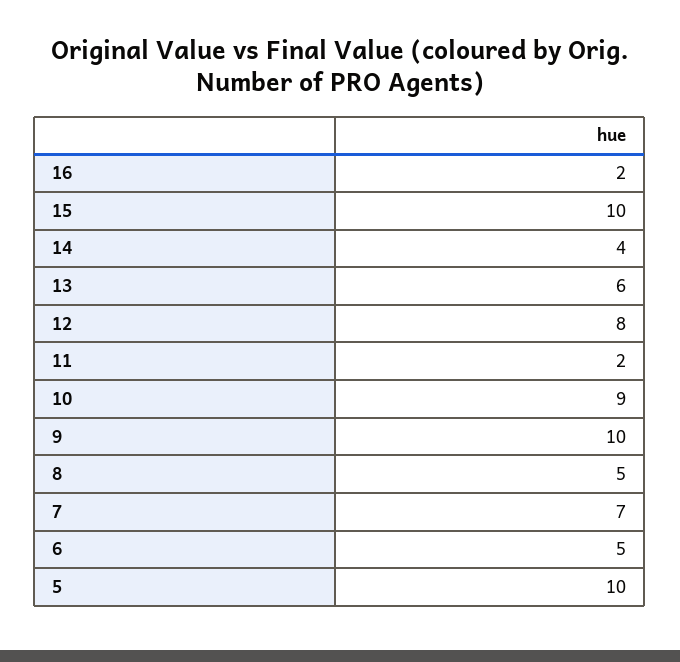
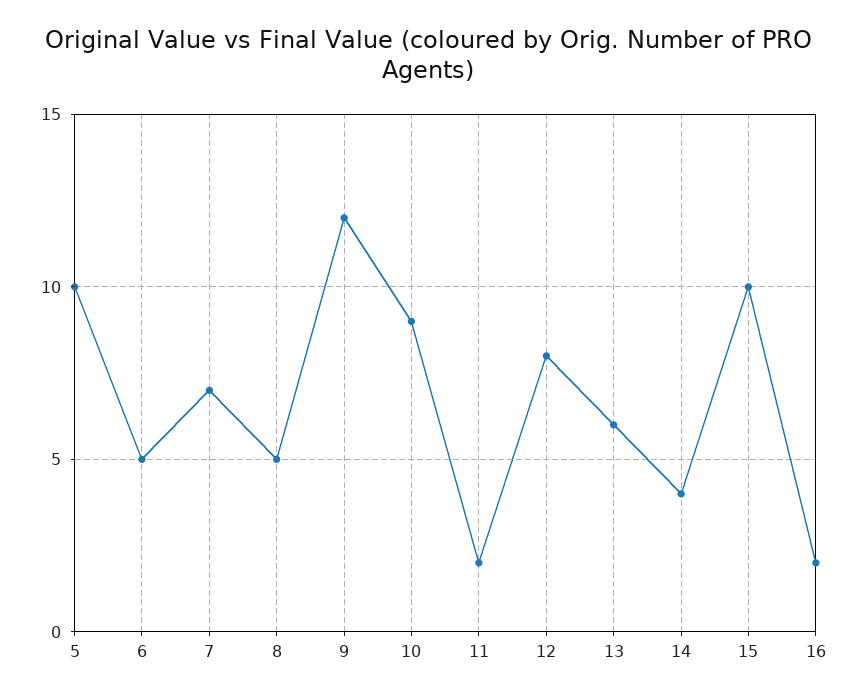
  {
    "16": 2,
    "15": 10,
    "14": 4,
    "13": 6,
    "12": 8,
    "11": 2,
    "10": 9,
-   "9": 10,
+   "9": 12,
    "8": 5,
    "7": 7,
    "6": 5,
    "5": 10
  }

